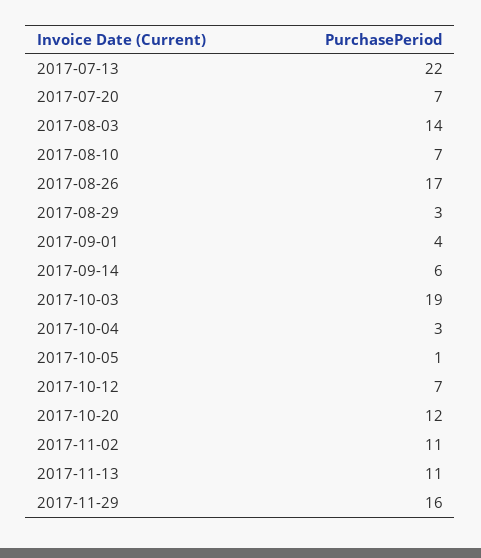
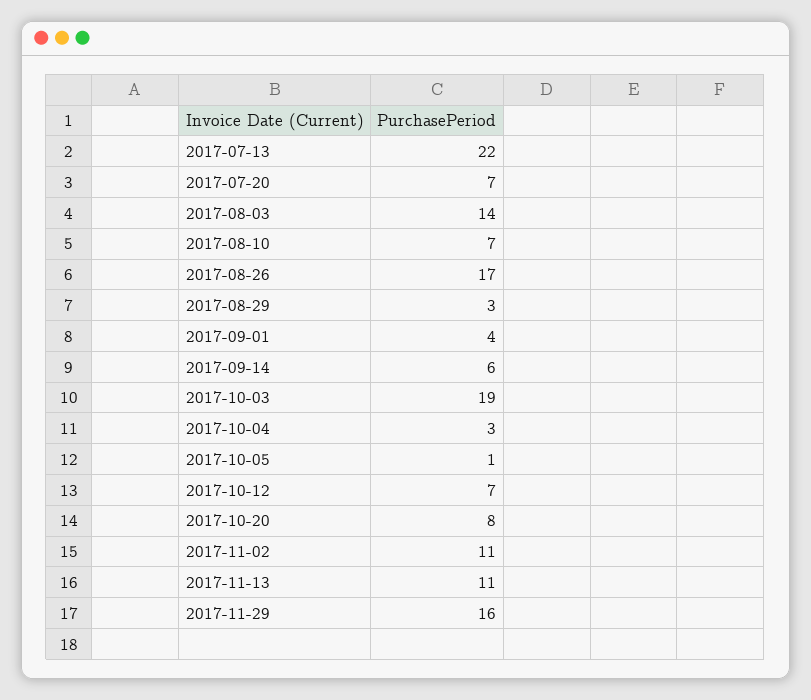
  {
    "2017-07-13": 22,
    "2017-07-20": 7,
    "2017-08-03": 14,
    "2017-08-10": 7,
    "2017-08-26": 17,
    "2017-08-29": 3,
    "2017-09-01": 4,
    "2017-09-14": 6,
    "2017-10-03": 19,
    "2017-10-04": 3,
    "2017-10-05": 1,
    "2017-10-12": 7,
-   "2017-10-20": 12,
+   "2017-10-20": 8,
    "2017-11-02": 11,
    "2017-11-13": 11,
    "2017-11-29": 16
  }

